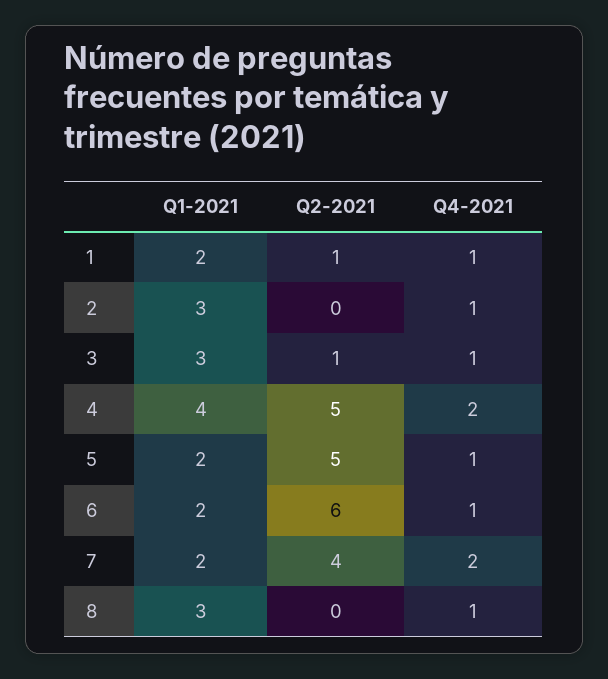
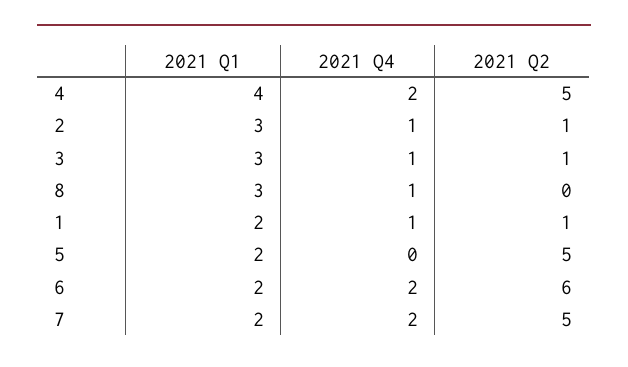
  {
    "Q1-2021": {
      "1": 2,
      "2": 3,
      "3": 3,
      "4": 4,
      "5": 2,
      "6": 2,
      "7": 2,
      "8": 3
    },
    "Q2-2021": {
      "1": 1,
-     "2": 0,
+     "2": 1,
      "3": 1,
      "4": 5,
      "5": 5,
      "6": 6,
-     "7": 4,
+     "7": 5,
      "8": 0
    },
    "Q4-2021": {
      "1": 1,
      "2": 1,
      "3": 1,
      "4": 2,
-     "5": 1,
+     "5": 0,
-     "6": 1,
+     "6": 2,
      "7": 2,
      "8": 1
    }
  }

